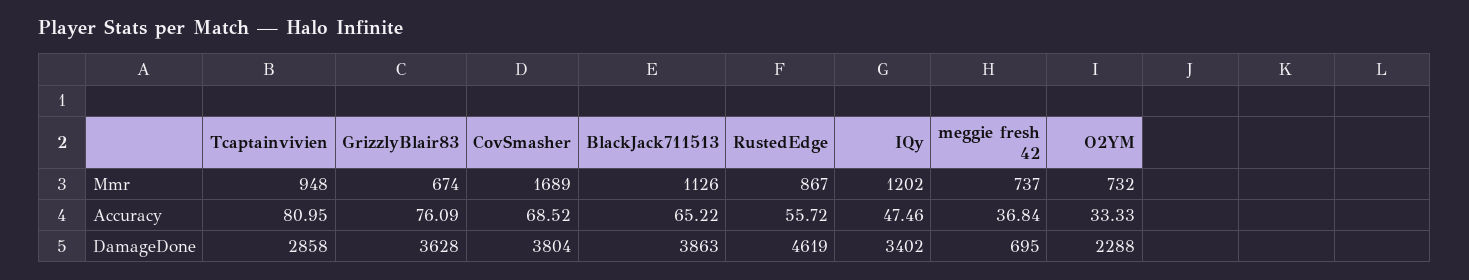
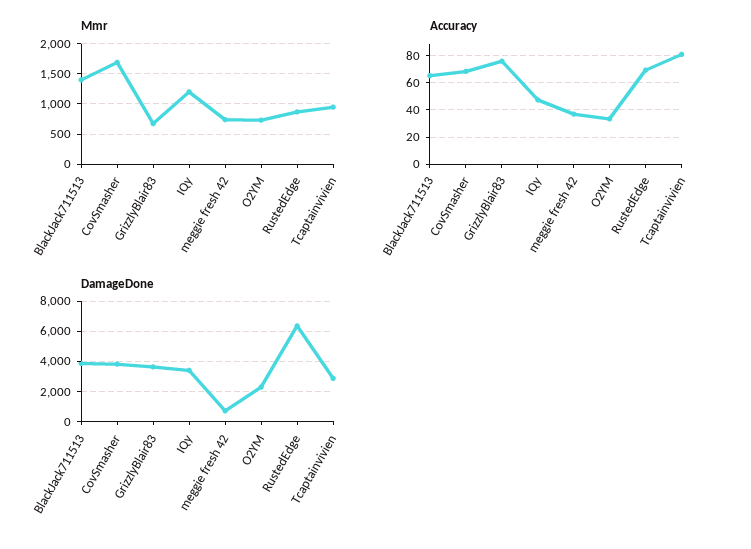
  {
    "Mmr": {
      "Tcaptainvivien": 948,
      "GrizzlyBlair83": 674,
      "CovSmasher": 1689,
-     "BlackJack711513": 1126,
+     "BlackJack711513": 1400,
      "RustedEdge": 867,
      "IQy": 1202,
      "meggie fresh 42": 737,
      "O2YM": 732
    },
    "Accuracy": {
      "Tcaptainvivien": 80.95,
      "GrizzlyBlair83": 76.09,
      "CovSmasher": 68.52,
      "BlackJack711513": 65.22,
-     "RustedEdge": 55.72,
+     "RustedEdge": 70,
      "IQy": 47.46,
      "meggie fresh 42": 36.84,
      "O2YM": 33.33
    },
    "DamageDone": {
      "Tcaptainvivien": 2858,
      "GrizzlyBlair83": 3628,
      "CovSmasher": 3804,
      "BlackJack711513": 3863,
-     "RustedEdge": 4619,
+     "RustedEdge": 6500,
      "IQy": 3402,
      "meggie fresh 42": 695,
      "O2YM": 2288
    }
  }

